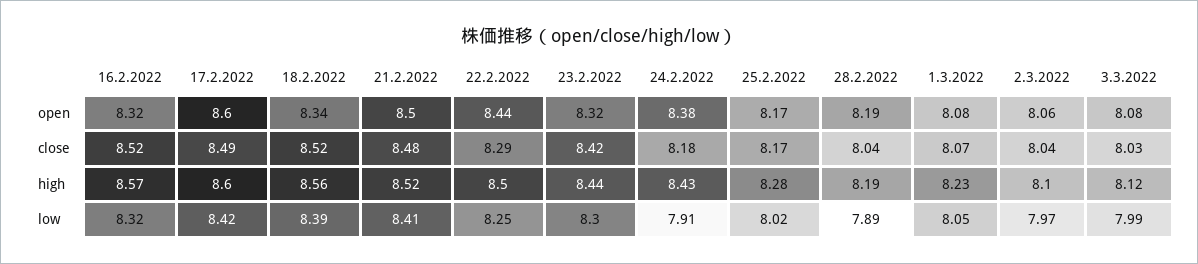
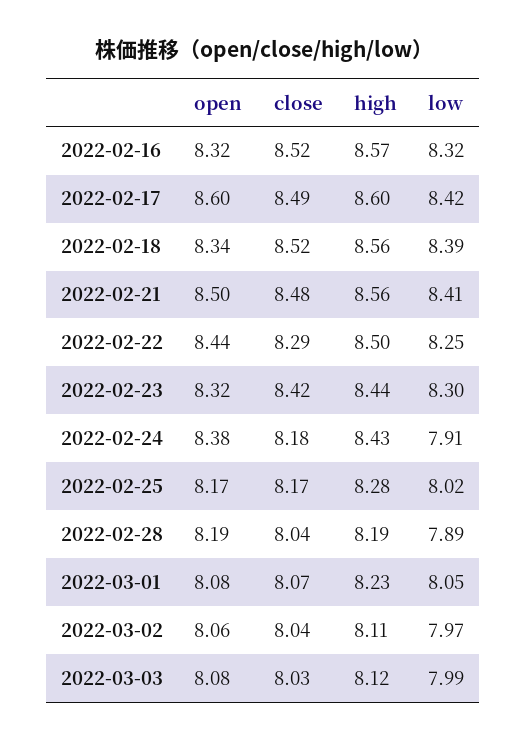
  {
    "16.2.2022": {
      "open": 8.32,
      "close": 8.52,
      "high": 8.57,
      "low": 8.32
    },
    "17.2.2022": {
      "open": 8.6,
      "close": 8.49,
      "high": 8.6,
      "low": 8.42
    },
    "18.2.2022": {
      "open": 8.34,
      "close": 8.52,
      "high": 8.56,
      "low": 8.39
    },
    "21.2.2022": {
      "open": 8.5,
      "close": 8.48,
-     "high": 8.52,
+     "high": 8.56,
      "low": 8.41
    },
    "22.2.2022": {
      "open": 8.44,
      "close": 8.29,
      "high": 8.5,
      "low": 8.25
    },
    "23.2.2022": {
      "open": 8.32,
      "close": 8.42,
      "high": 8.44,
      "low": 8.3
    },
    "24.2.2022": {
      "open": 8.38,
      "close": 8.18,
      "high": 8.43,
      "low": 7.91
    },
    "25.2.2022": {
      "open": 8.17,
      "close": 8.17,
      "high": 8.28,
      "low": 8.02
    },
    "28.2.2022": {
      "open": 8.19,
      "close": 8.04,
      "high": 8.19,
      "low": 7.89
    },
    "1.3.2022": {
      "open": 8.08,
      "close": 8.07,
      "high": 8.23,
      "low": 8.05
    },
    "2.3.2022": {
      "open": 8.06,
      "close": 8.04,
-     "high": 8.1,
+     "high": 8.11,
      "low": 7.97
    },
    "3.3.2022": {
      "open": 8.08,
      "close": 8.03,
      "high": 8.12,
      "low": 7.99
    }
  }

